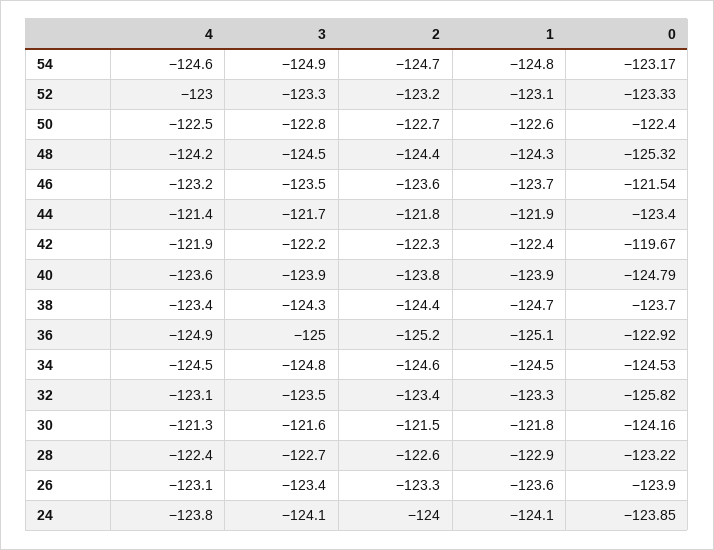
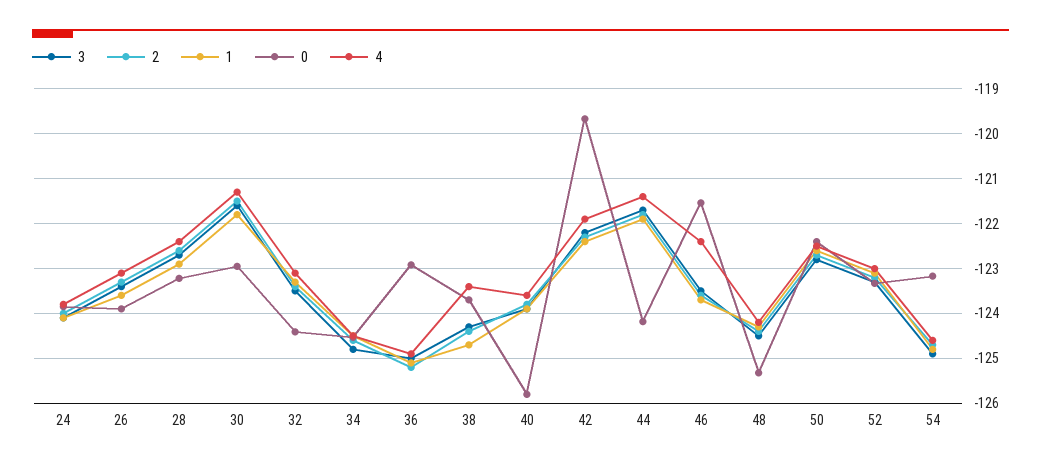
  {
    "4": {
      "54": -124.6,
      "52": -123,
      "50": -122.5,
      "48": -124.2,
-     "46": -123.2,
+     "46": -122.4,
      "44": -121.4,
      "42": -121.9,
      "40": -123.6,
      "38": -123.4,
      "36": -124.9,
      "34": -124.5,
      "32": -123.1,
      "30": -121.3,
      "28": -122.4,
      "26": -123.1,
      "24": -123.8
    },
    "3": {
      "54": -124.9,
      "52": -123.3,
      "50": -122.8,
      "48": -124.5,
      "46": -123.5,
      "44": -121.7,
      "42": -122.2,
      "40": -123.9,
      "38": -124.3,
      "36": -125,
      "34": -124.8,
      "32": -123.5,
      "30": -121.6,
      "28": -122.7,
      "26": -123.4,
      "24": -124.1
    },
    "2": {
      "54": -124.7,
      "52": -123.2,
      "50": -122.7,
      "48": -124.4,
      "46": -123.6,
      "44": -121.8,
      "42": -122.3,
      "40": -123.8,
      "38": -124.4,
      "36": -125.2,
      "34": -124.6,
      "32": -123.4,
      "30": -121.5,
      "28": -122.6,
      "26": -123.3,
      "24": -124
    },
    "1": {
      "54": -124.8,
      "52": -123.1,
      "50": -122.6,
      "48": -124.3,
      "46": -123.7,
      "44": -121.9,
      "42": -122.4,
      "40": -123.9,
      "38": -124.7,
      "36": -125.1,
      "34": -124.5,
      "32": -123.3,
      "30": -121.8,
      "28": -122.9,
      "26": -123.6,
      "24": -124.1
    },
    "0": {
      "54": -123.17,
      "52": -123.33,
      "50": -122.4,
      "48": -125.32,
      "46": -121.54,
-     "44": -123.4,
+     "44": -124.2,
      "42": -119.67,
-     "40": -124.79,
+     "40": -125.8,
      "38": -123.7,
      "36": -122.92,
      "34": -124.53,
-     "32": -125.82,
+     "32": -124.4,
-     "30": -124.16,
+     "30": -123,
      "28": -123.22,
      "26": -123.9,
      "24": -123.85
    }
  }

